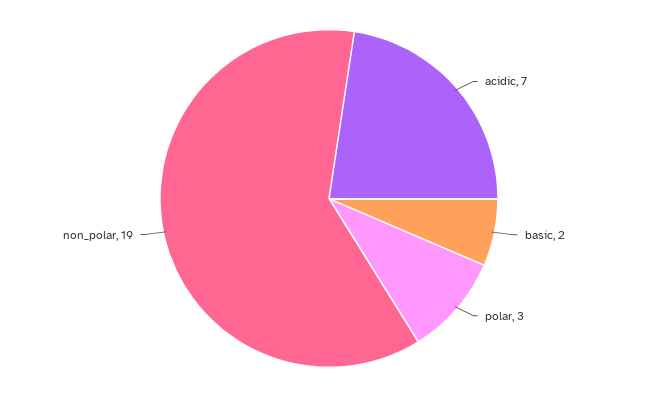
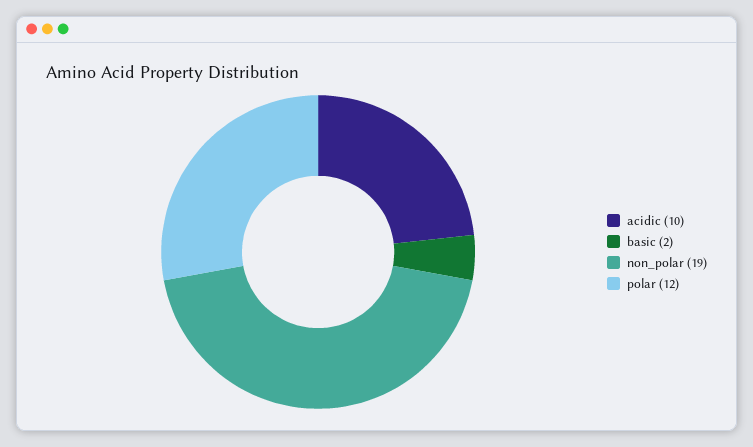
  {
-   "acidic": 7,
+   "acidic": 10,
    "basic": 2,
-   "polar": 3,
+   "polar": 12,
    "non_polar": 19
  }

